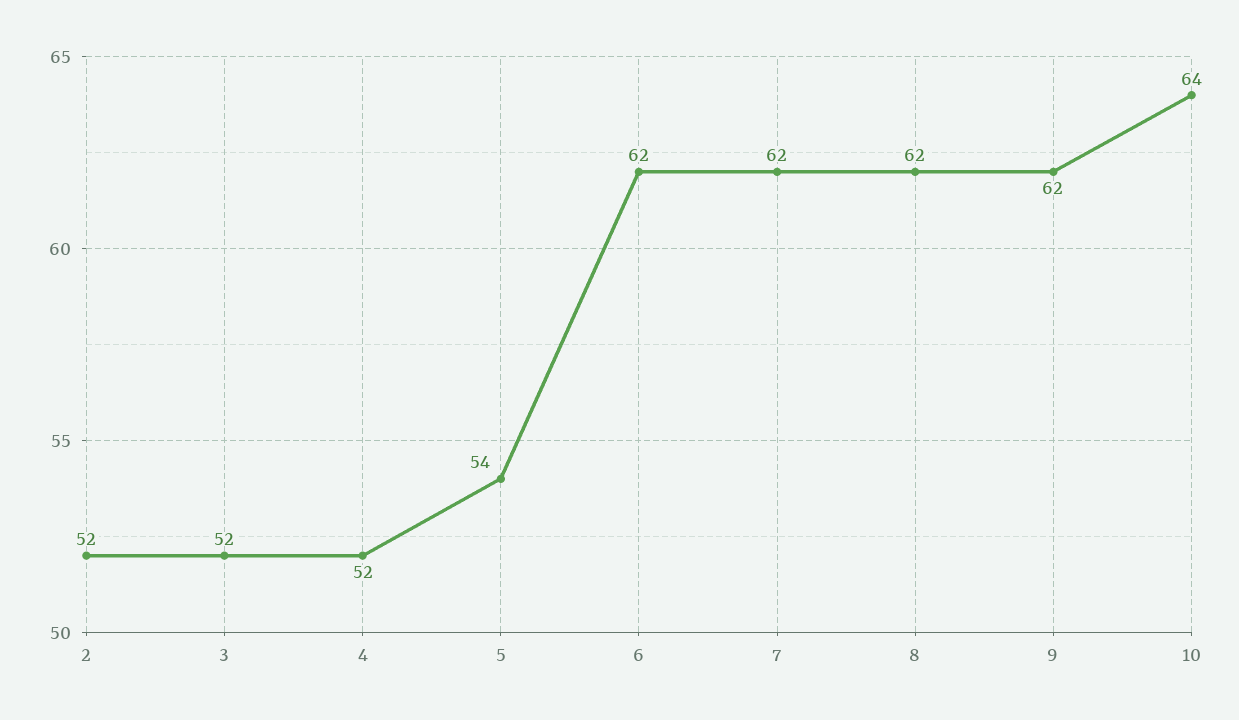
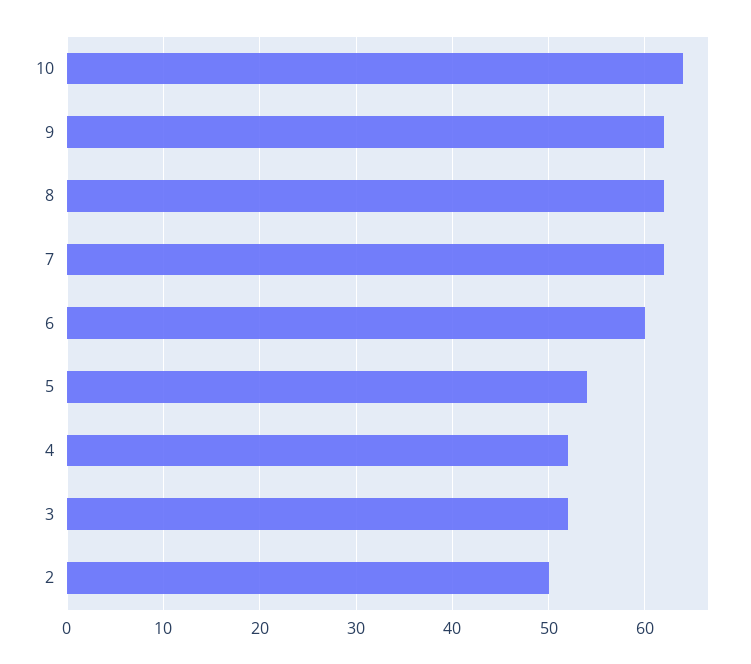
  {
-   "2": 52,
+   "2": 50,
    "3": 52,
    "4": 52,
    "5": 54,
-   "6": 62,
+   "6": 60,
    "7": 62,
    "8": 62,
    "9": 62,
    "10": 64
  }

